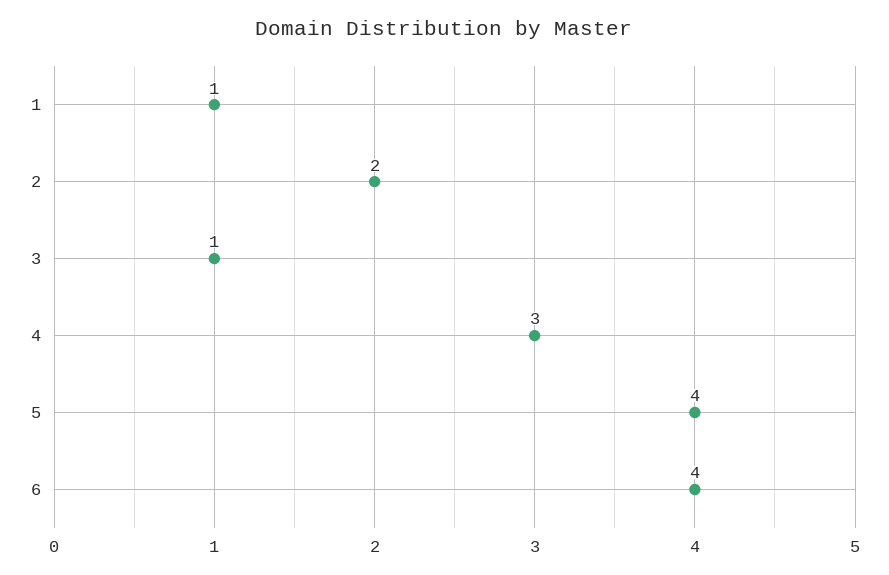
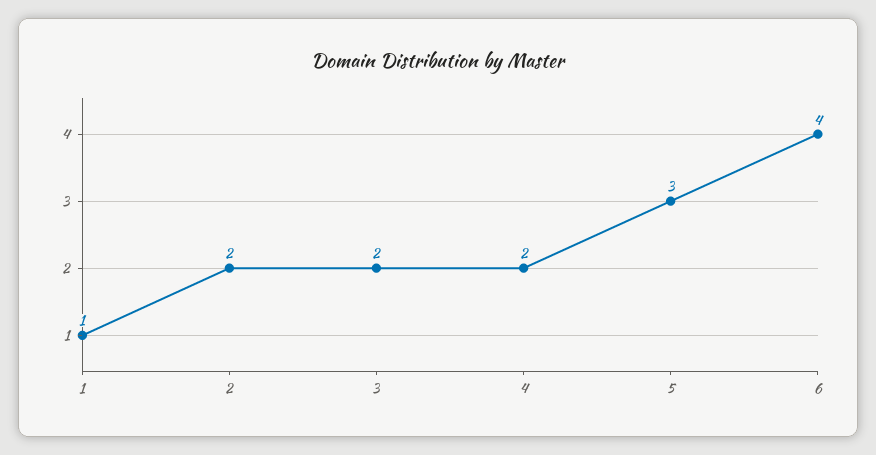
  {
    "1": 1,
    "2": 2,
-   "3": 1,
+   "3": 2,
-   "4": 3,
+   "4": 2,
-   "5": 4,
+   "5": 3,
    "6": 4
  }

